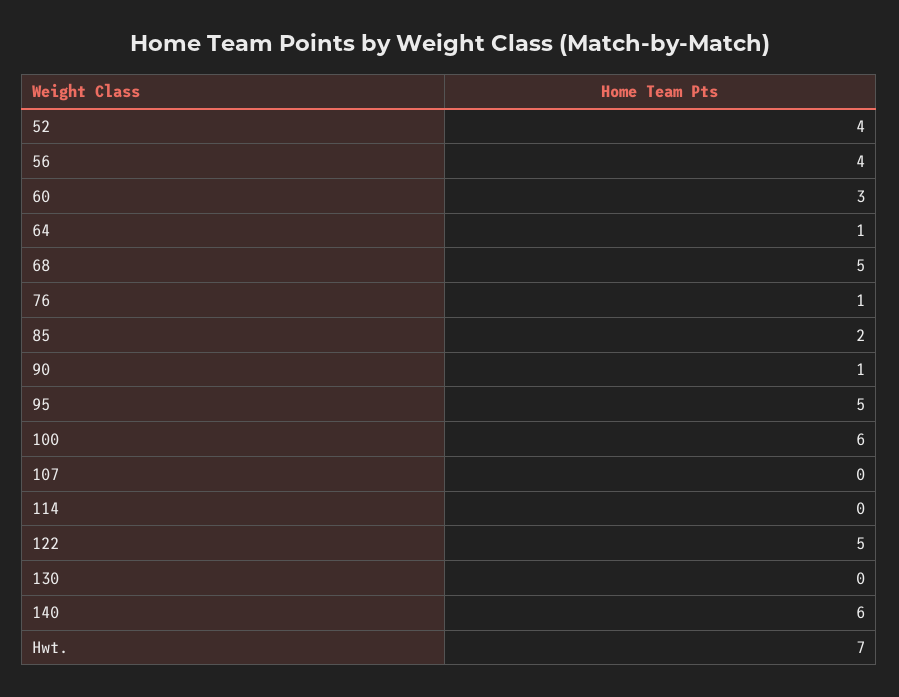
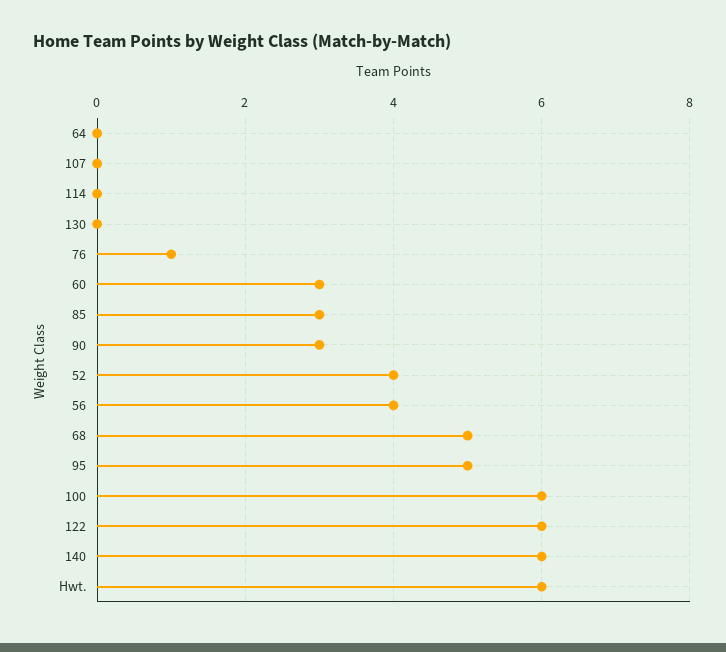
  {
    "52": 4,
    "56": 4,
    "60": 3,
-   "64": 1,
+   "64": 0,
    "68": 5,
    "76": 1,
-   "85": 2,
+   "85": 3,
-   "90": 1,
+   "90": 3,
    "95": 5,
    "100": 6,
    "107": 0,
    "114": 0,
-   "122": 5,
+   "122": 6,
    "130": 0,
    "140": 6,
-   "Hwt.": 7
+   "Hwt.": 6
  }

